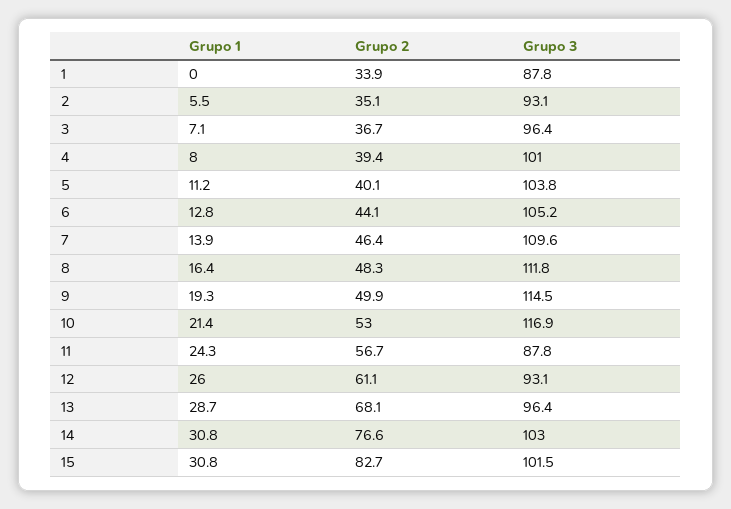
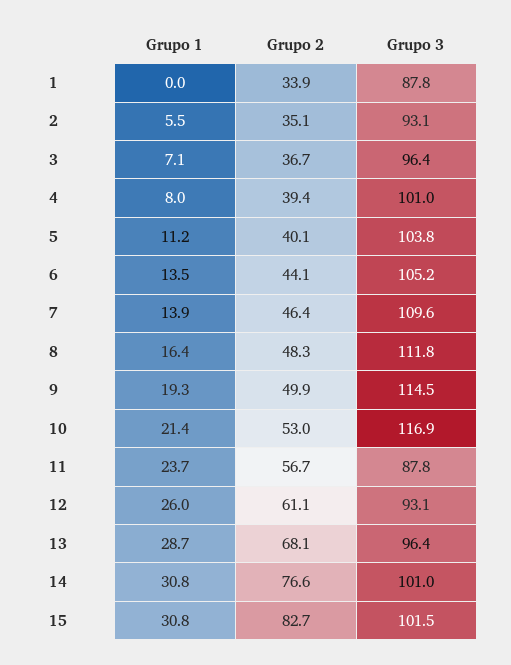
  {
    "Grupo 1": {
      "1": 0,
      "2": 5.5,
      "3": 7.1,
      "4": 8,
      "5": 11.2,
-     "6": 12.8,
+     "6": 13.5,
      "7": 13.9,
      "8": 16.4,
      "9": 19.3,
      "10": 21.4,
-     "11": 24.3,
+     "11": 23.7,
      "12": 26,
      "13": 28.7,
      "14": 30.8,
      "15": 30.8
    },
    "Grupo 2": {
      "1": 33.9,
      "2": 35.1,
      "3": 36.7,
      "4": 39.4,
      "5": 40.1,
      "6": 44.1,
      "7": 46.4,
      "8": 48.3,
      "9": 49.9,
      "10": 53,
      "11": 56.7,
      "12": 61.1,
      "13": 68.1,
      "14": 76.6,
      "15": 82.7
    },
    "Grupo 3": {
      "1": 87.8,
      "2": 93.1,
      "3": 96.4,
      "4": 101,
      "5": 103.8,
      "6": 105.2,
      "7": 109.6,
      "8": 111.8,
      "9": 114.5,
      "10": 116.9,
      "11": 87.8,
      "12": 93.1,
      "13": 96.4,
-     "14": 103,
+     "14": 101,
      "15": 101.5
    }
  }

